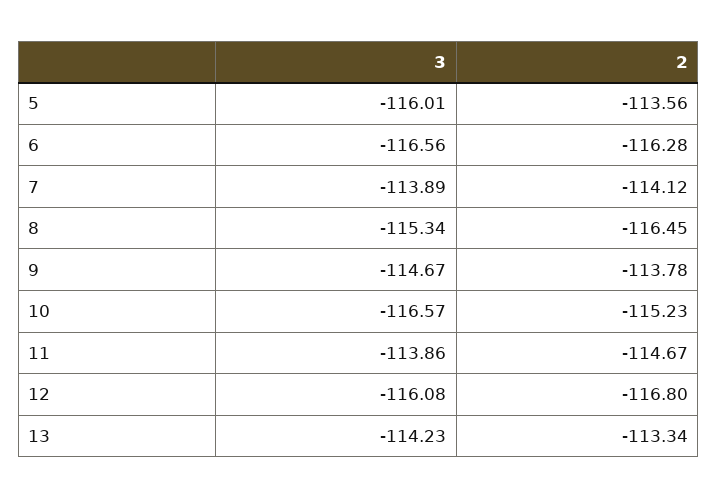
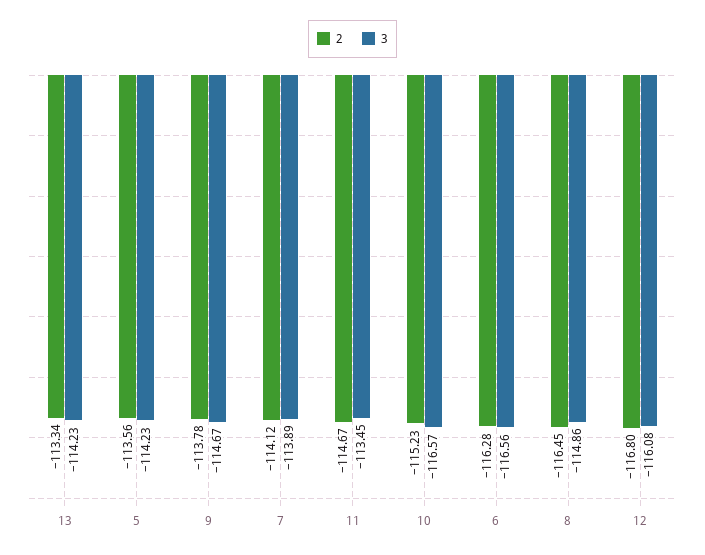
  {
    "3": {
-     "5": -116.01,
+     "5": -114.23,
      "6": -116.56,
      "7": -113.89,
-     "8": -115.34,
+     "8": -114.86,
      "9": -114.67,
      "10": -116.57,
-     "11": -113.86,
+     "11": -113.45,
      "12": -116.08,
      "13": -114.23
    },
    "2": {
      "5": -113.56,
      "6": -116.28,
      "7": -114.12,
      "8": -116.45,
      "9": -113.78,
      "10": -115.23,
      "11": -114.67,
      "12": -116.8,
      "13": -113.34
    }
  }

